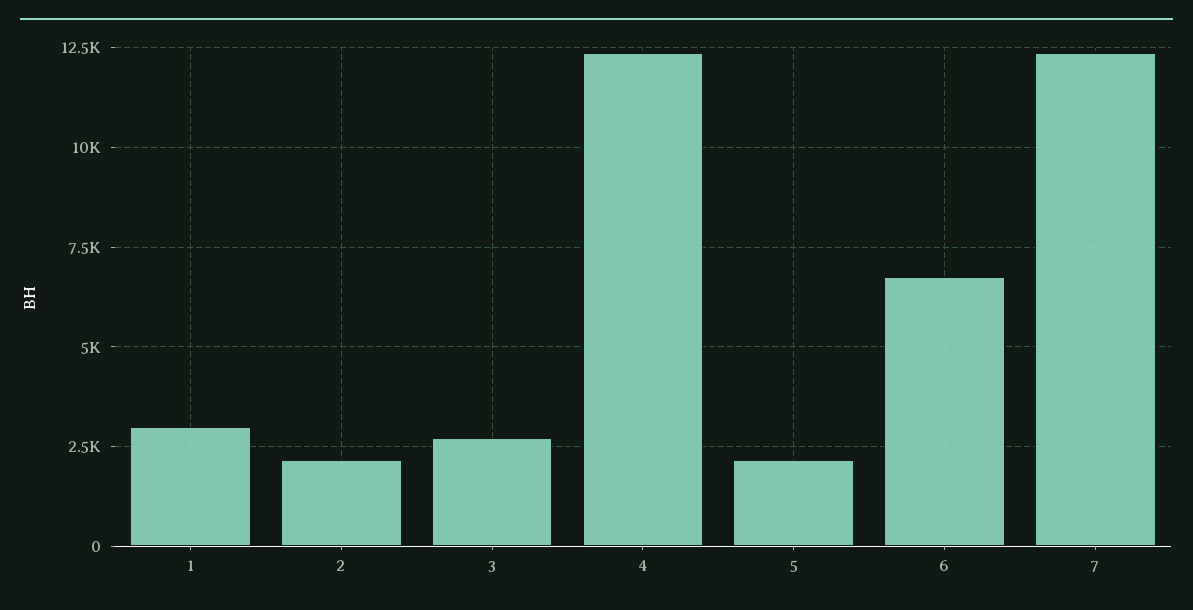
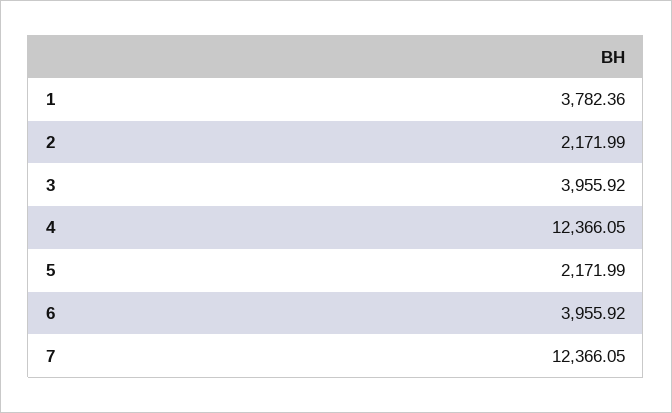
  {
-   "1": 3000,
+   "1": 3782.36,
    "2": 2171.99,
-   "3": 2750,
+   "3": 3955.92,
    "4": 12366.05,
    "5": 2171.99,
-   "6": 6750,
+   "6": 3955.92,
    "7": 12366.05
  }

